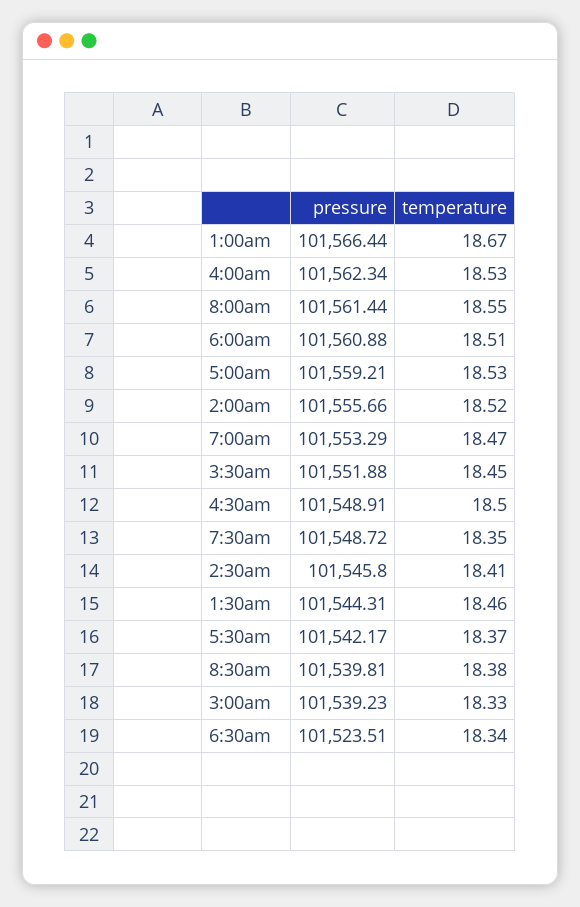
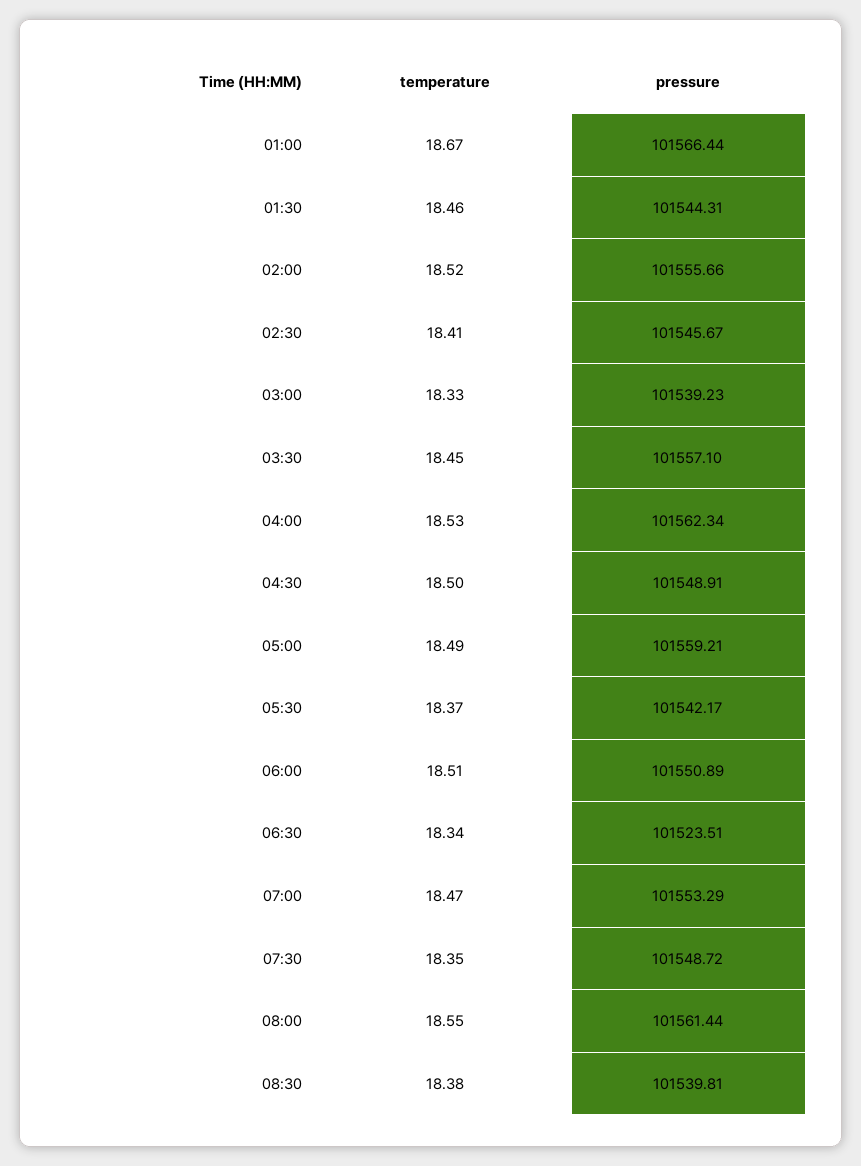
  {
    "pressure": {
      "1:00am": 101566.44,
      "4:00am": 101562.34,
      "8:00am": 101561.44,
-     "6:00am": 101560.88,
+     "6:00am": 101550.89,
      "5:00am": 101559.21,
      "2:00am": 101555.66,
      "7:00am": 101553.29,
-     "3:30am": 101551.88,
+     "3:30am": 101557.1,
      "4:30am": 101548.91,
      "7:30am": 101548.72,
-     "2:30am": 101545.8,
+     "2:30am": 101545.67,
      "1:30am": 101544.31,
      "5:30am": 101542.17,
      "8:30am": 101539.81,
      "3:00am": 101539.23,
      "6:30am": 101523.51
    },
    "temperature": {
      "1:00am": 18.67,
      "4:00am": 18.53,
      "8:00am": 18.55,
      "6:00am": 18.51,
-     "5:00am": 18.53,
+     "5:00am": 18.49,
      "2:00am": 18.52,
      "7:00am": 18.47,
      "3:30am": 18.45,
      "4:30am": 18.5,
      "7:30am": 18.35,
      "2:30am": 18.41,
      "1:30am": 18.46,
      "5:30am": 18.37,
      "8:30am": 18.38,
      "3:00am": 18.33,
      "6:30am": 18.34
    }
  }

